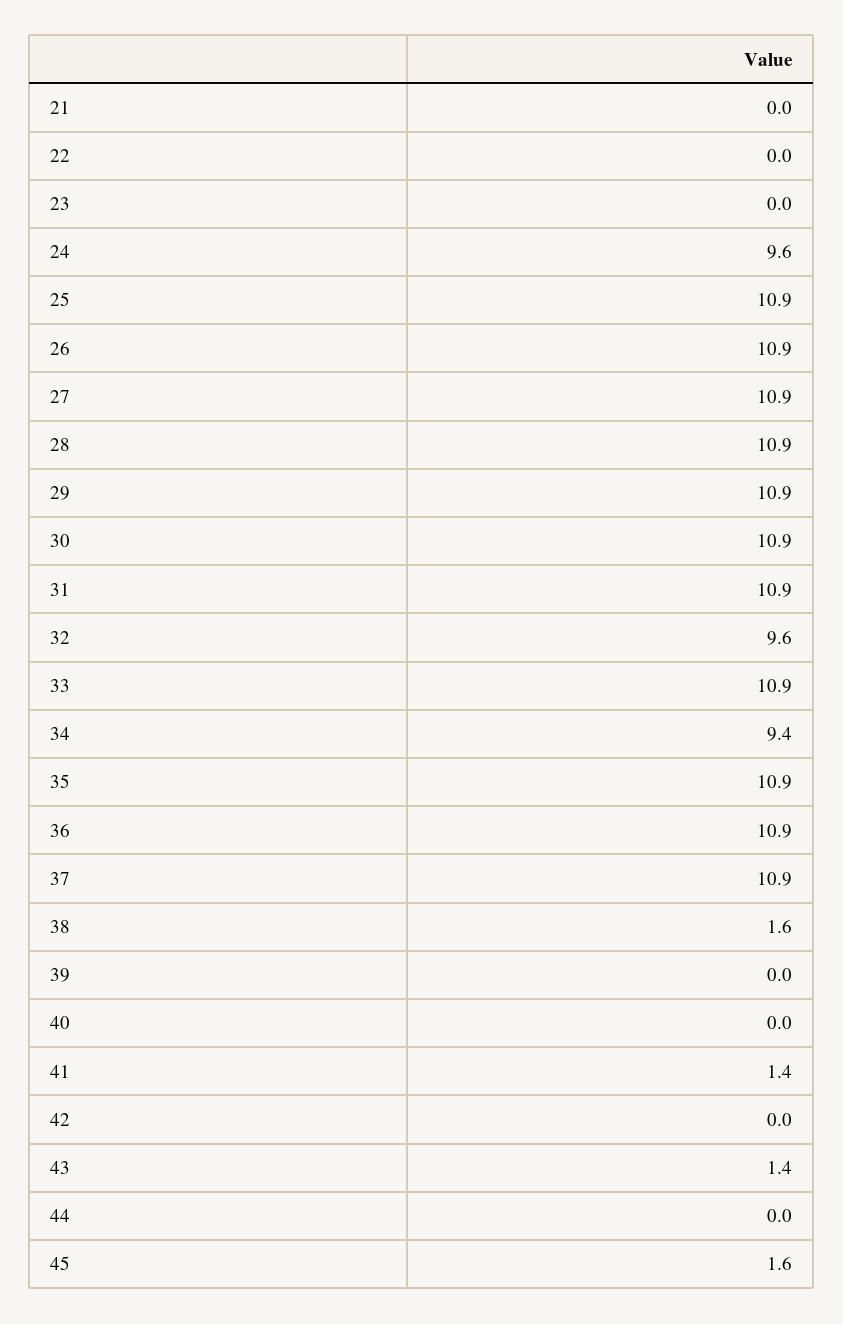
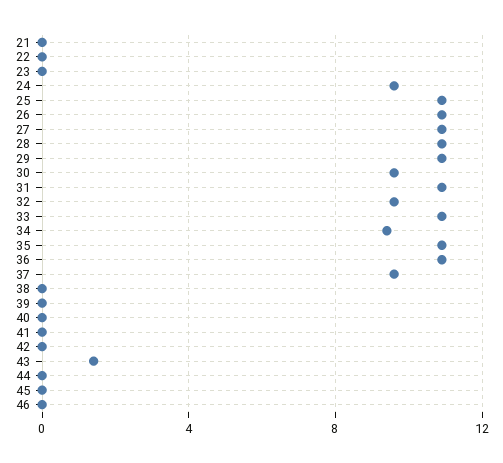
  {
    "21": 0,
    "22": 0,
    "23": 0,
    "24": 9.6,
    "25": 10.9,
    "26": 10.9,
    "27": 10.9,
    "28": 10.9,
    "29": 10.9,
-   "30": 10.9,
+   "30": 9.5,
    "31": 10.9,
    "32": 9.6,
    "33": 10.9,
    "34": 9.4,
    "35": 10.9,
    "36": 10.9,
-   "37": 10.9,
+   "37": 9.5,
-   "38": 1.6,
+   "38": 0,
    "39": 0,
    "40": 0,
-   "41": 1.4,
+   "41": 0,
    "42": 0,
    "43": 1.4,
    "44": 0,
-   "45": 1.6
+   "45": 0,
+   "46": 0
  }

